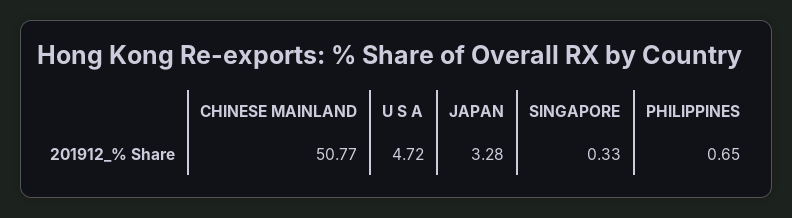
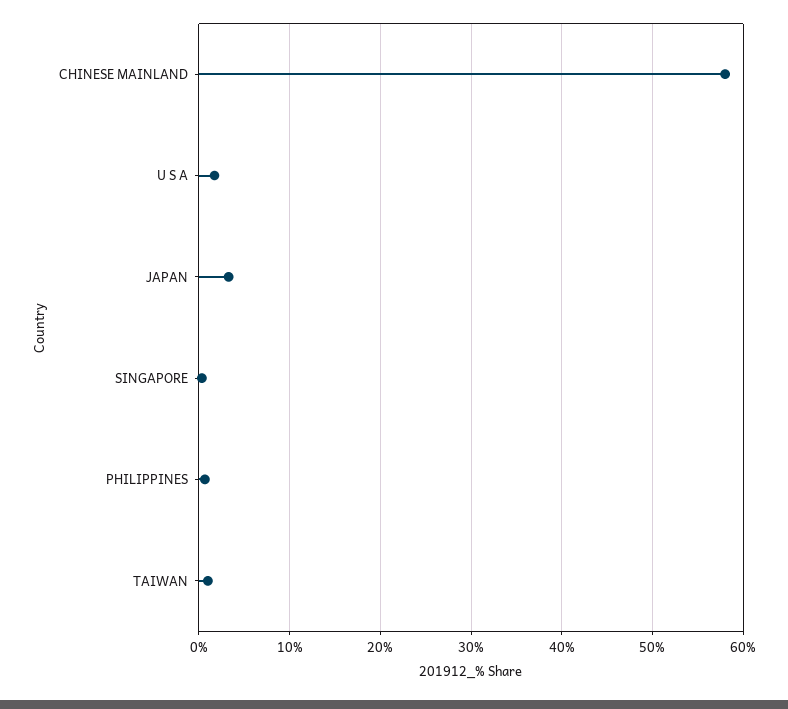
  {
-   "CHINESE MAINLAND": 50.77,
+   "CHINESE MAINLAND": 58,
-   "U S A": 4.72,
+   "U S A": 2,
    "JAPAN": 3.28,
    "SINGAPORE": 0.33,
-   "PHILIPPINES": 0.65
+   "PHILIPPINES": 0.65,
+   "TAIWAN": 1
  }

